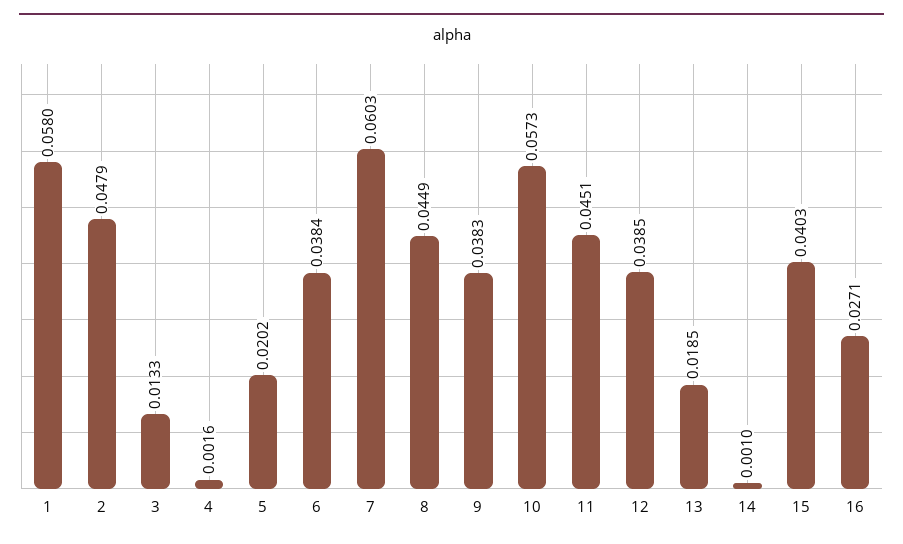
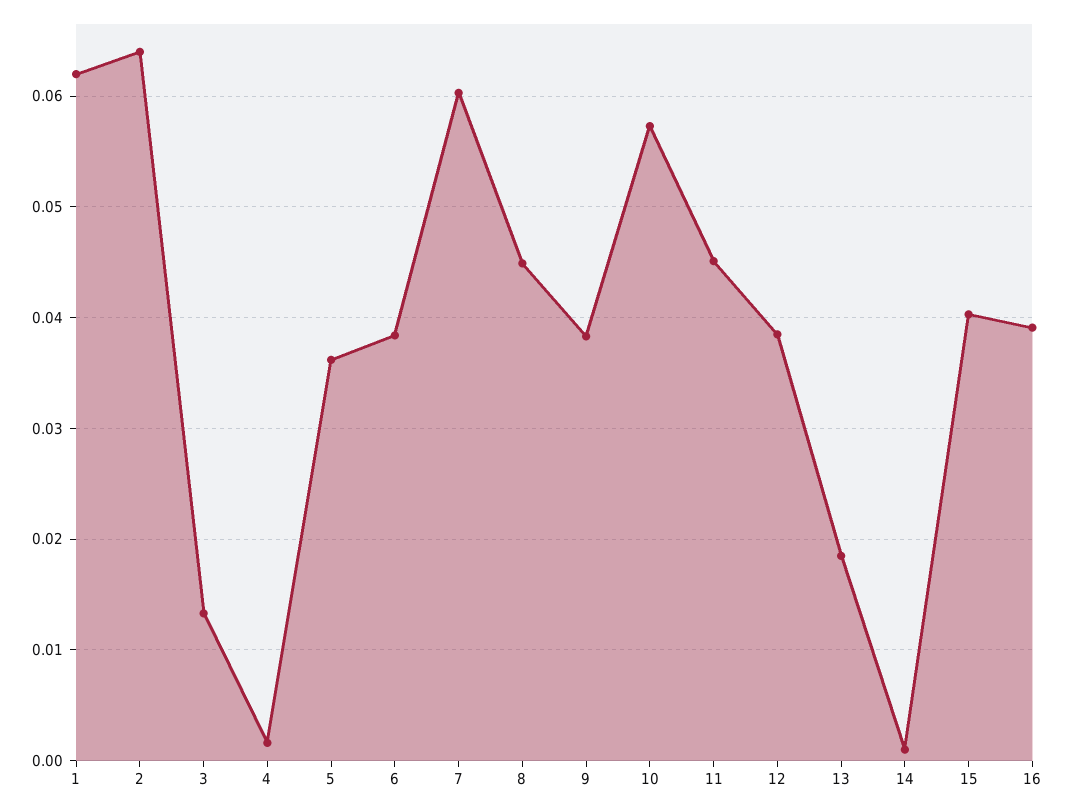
  {
-   "1": 0.058,
+   "1": 0.062,
-   "2": 0.0479,
+   "2": 0.064,
    "3": 0.0133,
    "4": 0.0016,
-   "5": 0.0202,
+   "5": 0.036,
    "6": 0.0384,
    "7": 0.0603,
    "8": 0.0449,
    "9": 0.0383,
    "10": 0.0573,
    "11": 0.0451,
    "12": 0.0385,
    "13": 0.0185,
    "14": 0.001,
    "15": 0.0403,
-   "16": 0.0271
+   "16": 0.039
  }

